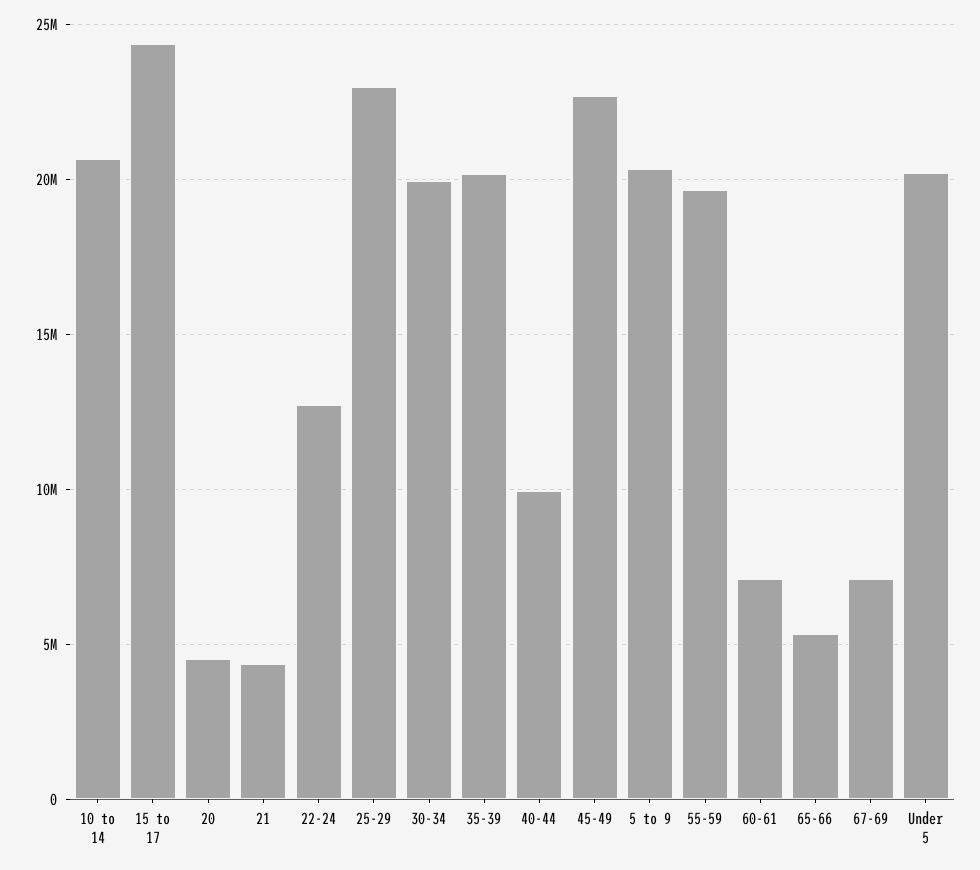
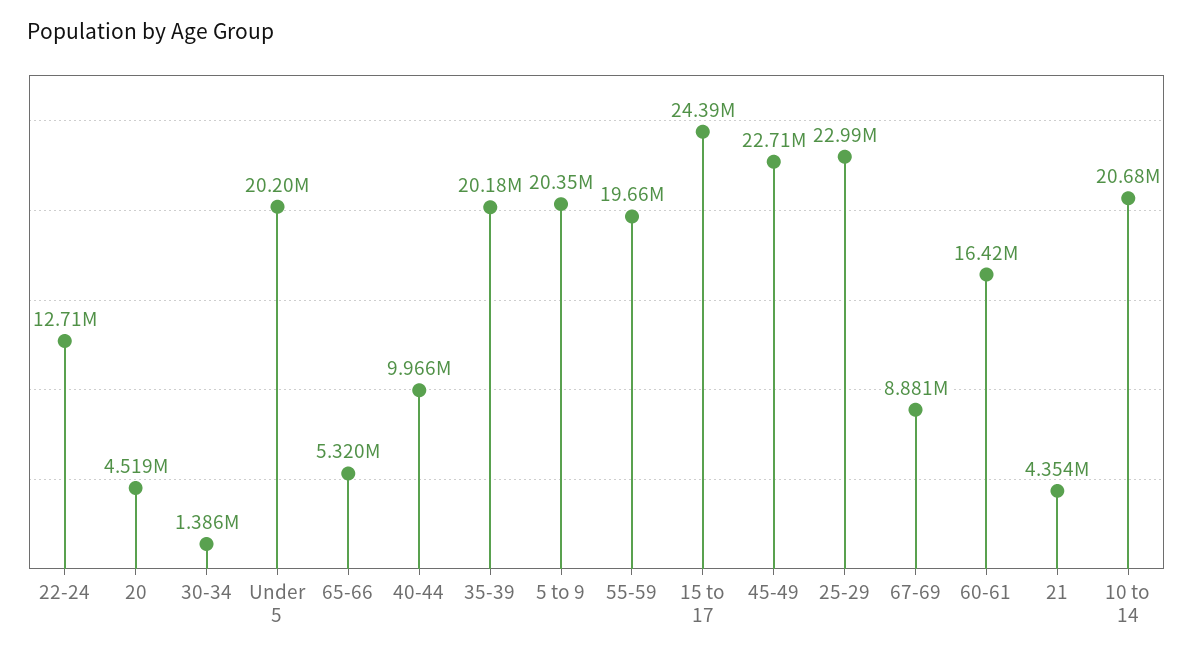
  {
    "10 to 14": 20680000,
    "15 to 17": 24390000,
    "20": 4519000,
    "21": 4354000,
    "22-24": 12710000,
    "25-29": 22990000,
-   "30-34": 20000000,
+   "30-34": 1386000,
    "35-39": 20180000,
    "40-44": 9966000,
    "45-49": 22710000,
    "5 to 9": 20350000,
    "55-59": 19660000,
-   "60-61": 7000000,
+   "60-61": 16420000,
    "65-66": 5320000,
-   "67-69": 7000000,
+   "67-69": 8881000,
    "Under 5": 20200000
  }

